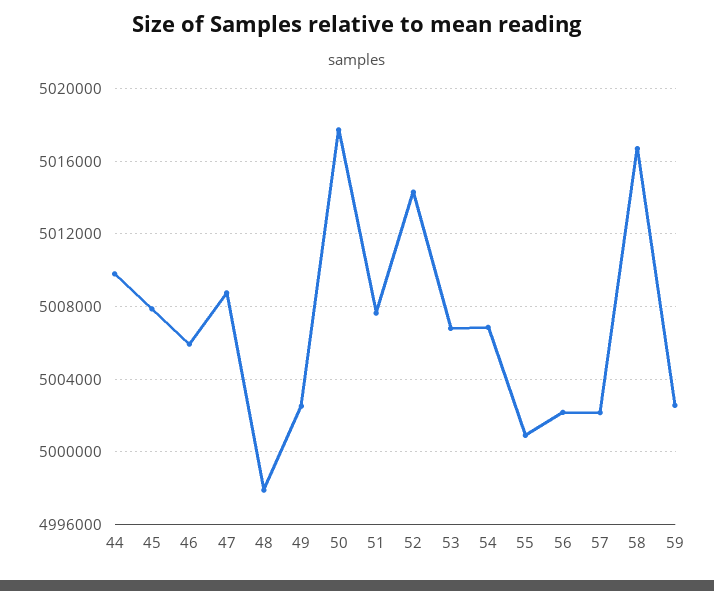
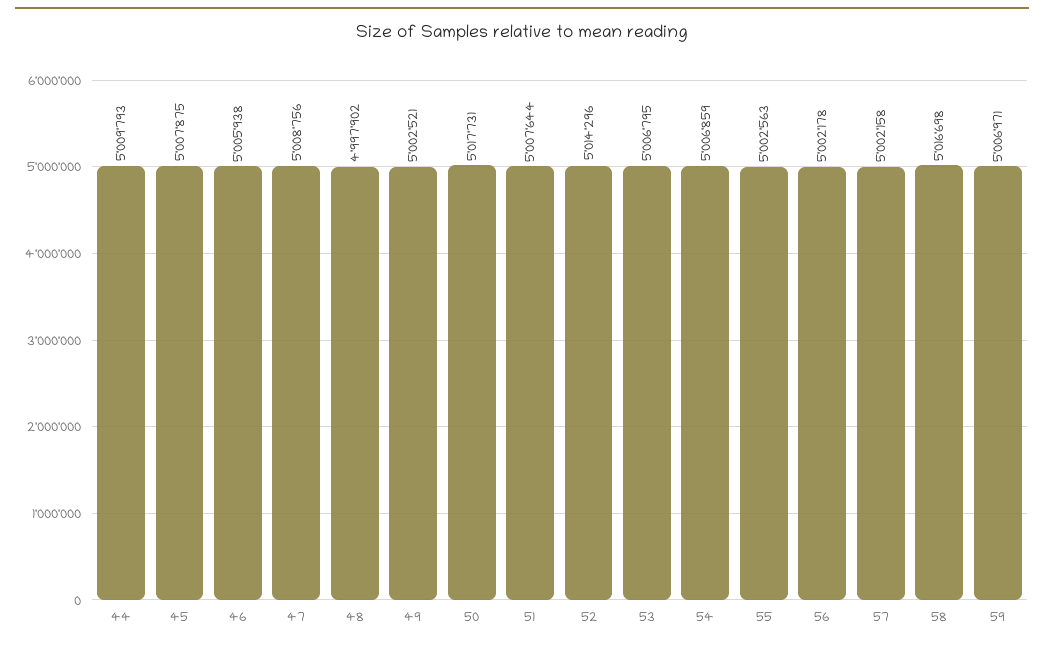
  {
    "44": 5009793,
    "45": 5007875,
    "46": 5005938,
    "47": 5008756,
    "48": 4997902,
    "49": 5002521,
    "50": 5017731,
    "51": 5007644,
    "52": 5014296,
    "53": 5006795,
    "54": 5006859,
-   "55": 5001000,
+   "55": 5002563,
    "56": 5002178,
    "57": 5002158,
    "58": 5016698,
-   "59": 5002500
+   "59": 5006971
  }

